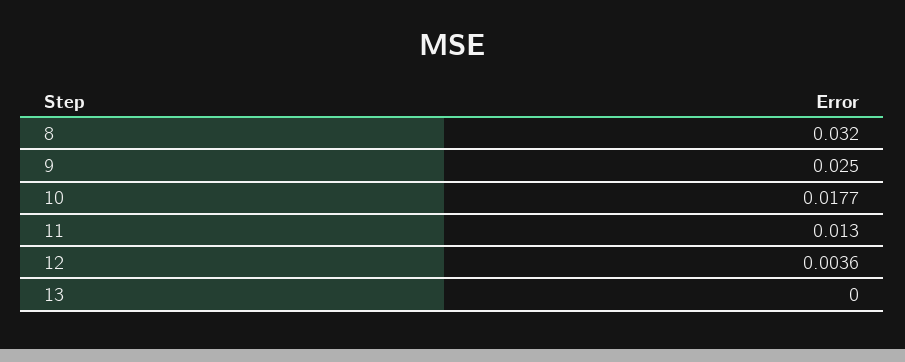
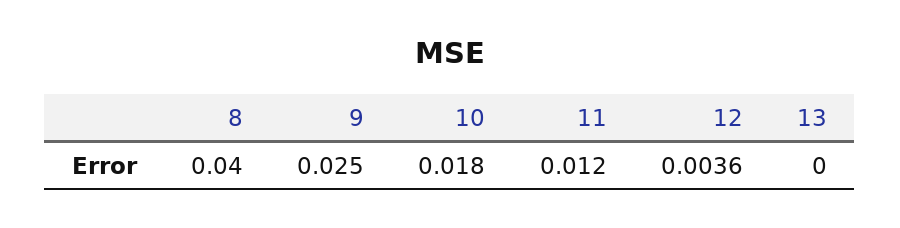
  {
-   "8": 0.032,
+   "8": 0.04,
    "9": 0.025,
-   "10": 0.0177,
+   "10": 0.018,
-   "11": 0.013,
+   "11": 0.012,
    "12": 0.0036,
    "13": 0
  }

